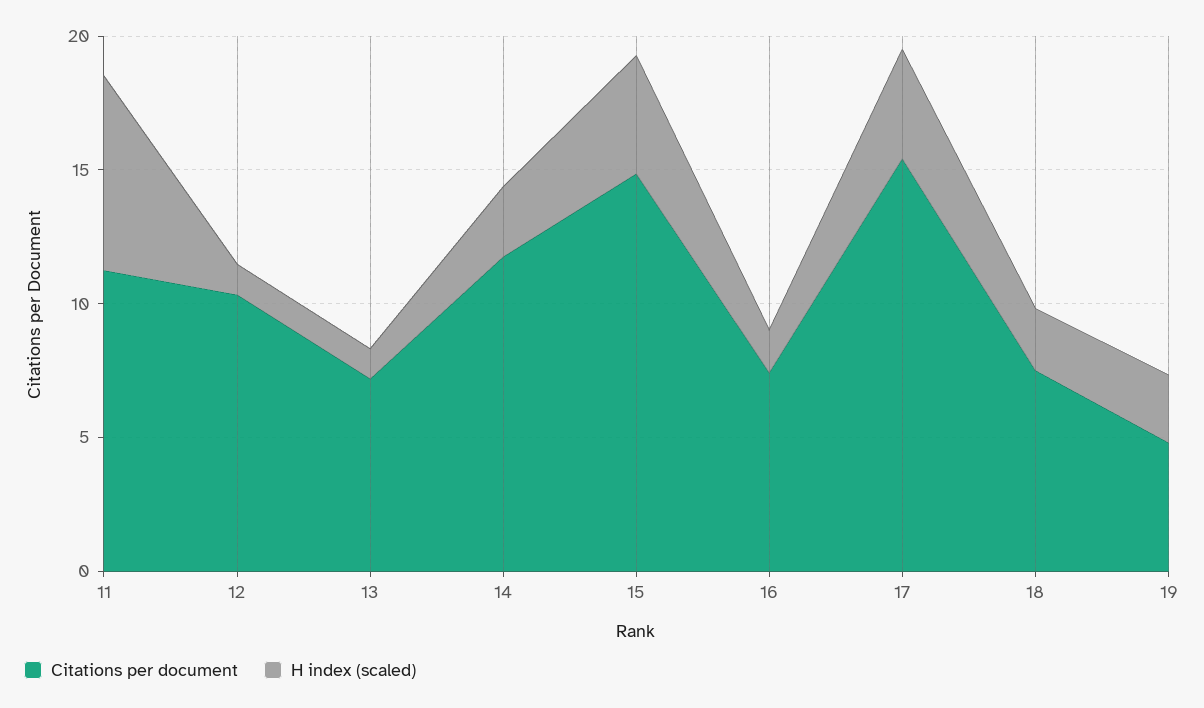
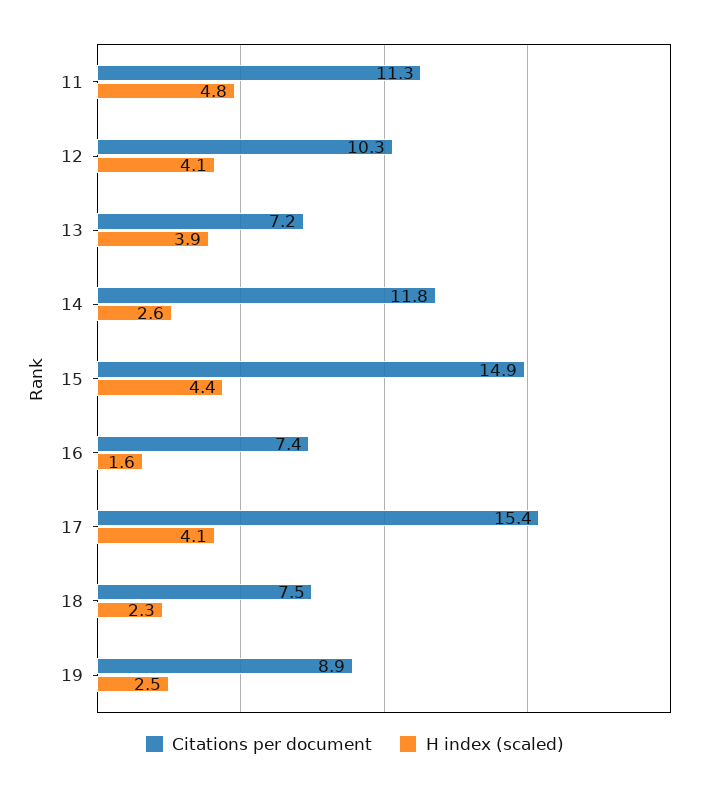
  {
    "Citations per document": {
      "11": 11.3,
      "12": 10.3,
      "13": 7.2,
      "14": 11.8,
      "15": 14.9,
      "16": 7.4,
      "17": 15.4,
      "18": 7.5,
-     "19": 5
+     "19": 8.9
    },
    "H index (scaled)": {
-     "11": 7,
+     "11": 4.8,
-     "12": 1,
+     "12": 4.1,
-     "13": 1,
+     "13": 3.9,
      "14": 2.6,
      "15": 4.4,
      "16": 1.6,
      "17": 4.1,
      "18": 2.3,
      "19": 2.5
    }
  }

